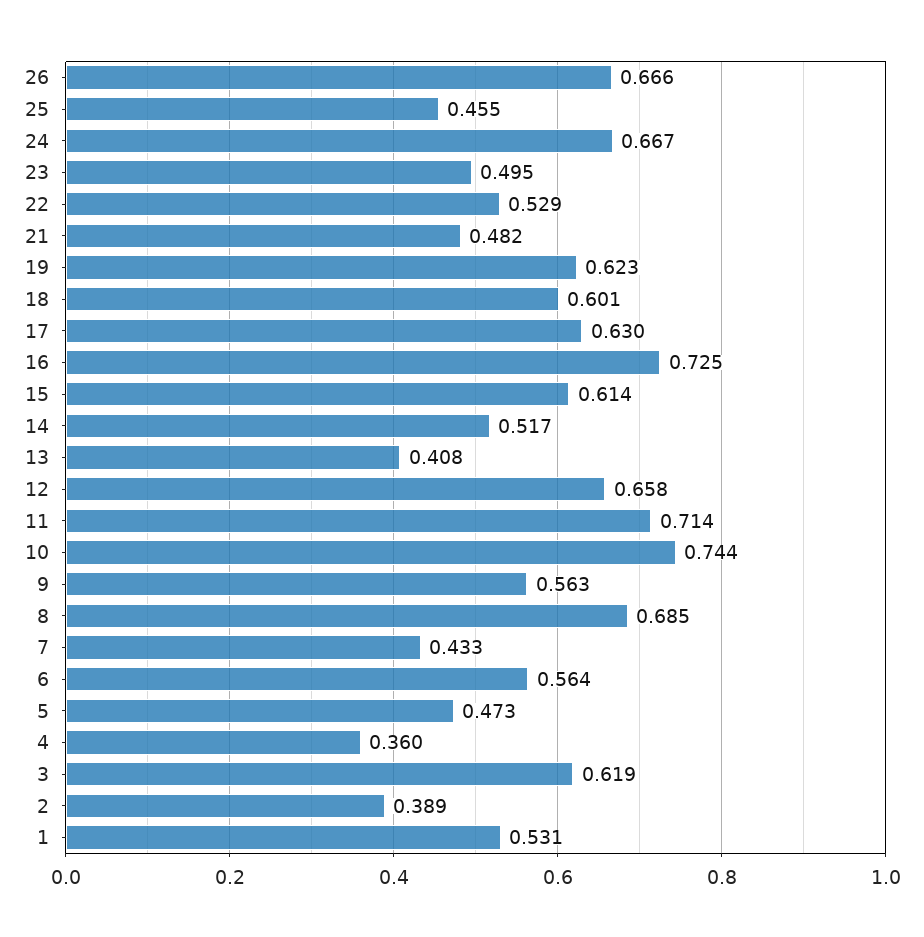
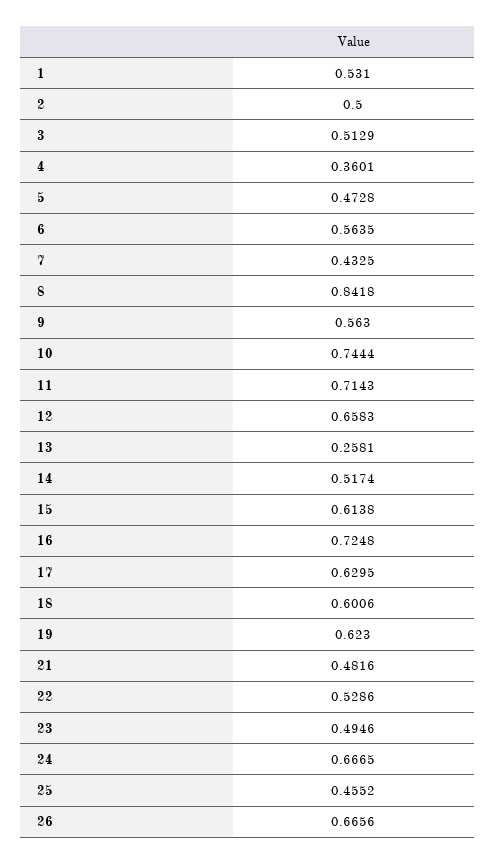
  {
    "26": 0.6656,
    "25": 0.4552,
    "24": 0.6665,
    "23": 0.4946,
    "22": 0.5286,
    "21": 0.4816,
    "19": 0.623,
    "18": 0.6006,
    "17": 0.6295,
    "16": 0.7248,
    "15": 0.6138,
    "14": 0.5174,
-   "13": 0.408,
+   "13": 0.2581,
    "12": 0.6583,
    "11": 0.7143,
    "10": 0.7444,
    "9": 0.563,
-   "8": 0.685,
+   "8": 0.8418,
    "7": 0.4325,
    "6": 0.5635,
    "5": 0.4728,
    "4": 0.3601,
-   "3": 0.619,
+   "3": 0.5129,
-   "2": 0.389,
+   "2": 0.5,
    "1": 0.531
  }

